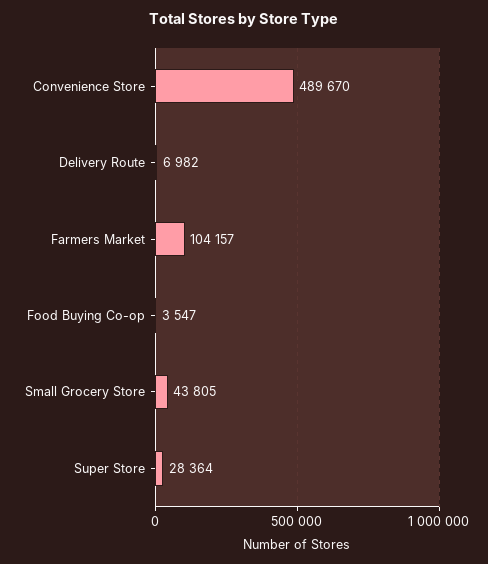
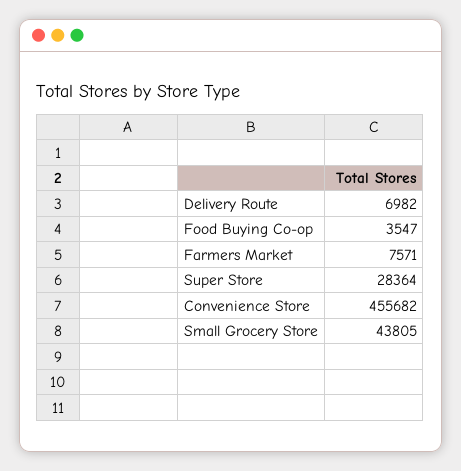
  {
-   "Convenience Store": 489670,
+   "Convenience Store": 455682,
    "Delivery Route": 6982,
-   "Farmers Market": 104157,
+   "Farmers Market": 7571,
    "Food Buying Co-op": 3547,
    "Small Grocery Store": 43805,
    "Super Store": 28364
  }

